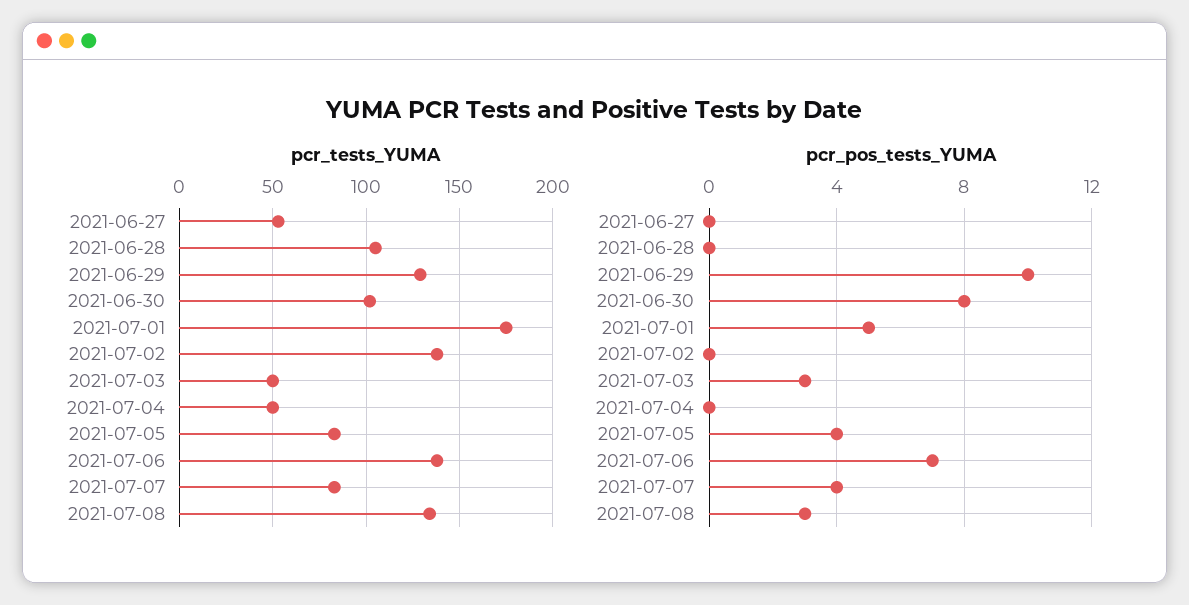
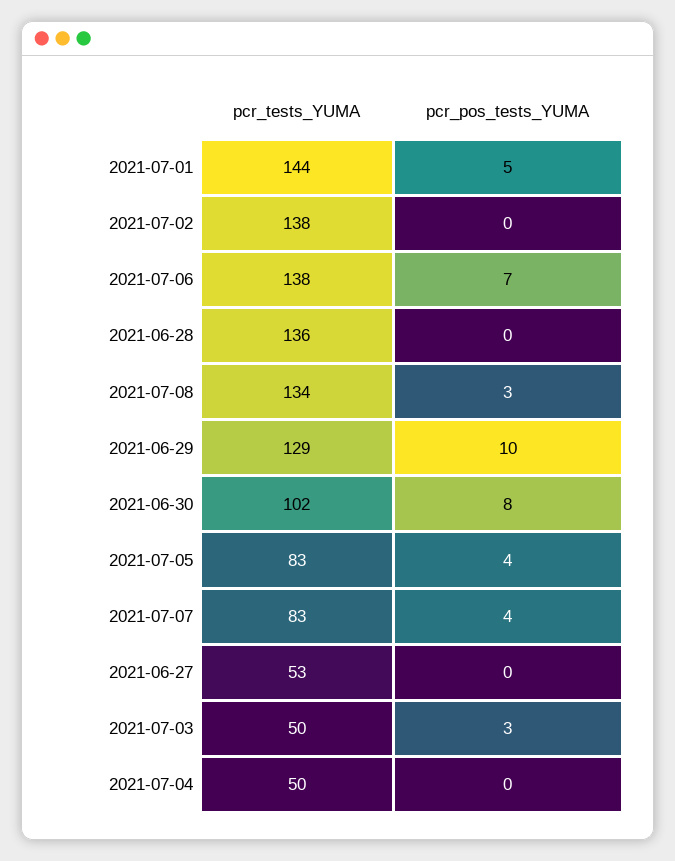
  {
    "pcr_tests_YUMA": {
      "2021-06-27": 53,
-     "2021-06-28": 105,
+     "2021-06-28": 136,
      "2021-06-29": 129,
      "2021-06-30": 102,
-     "2021-07-01": 175,
+     "2021-07-01": 144,
      "2021-07-02": 138,
      "2021-07-03": 50,
      "2021-07-04": 50,
      "2021-07-05": 83,
      "2021-07-06": 138,
      "2021-07-07": 83,
      "2021-07-08": 134
    },
    "pcr_pos_tests_YUMA": {
      "2021-06-27": 0,
      "2021-06-28": 0,
      "2021-06-29": 10,
      "2021-06-30": 8,
      "2021-07-01": 5,
      "2021-07-02": 0,
      "2021-07-03": 3,
      "2021-07-04": 0,
      "2021-07-05": 4,
      "2021-07-06": 7,
      "2021-07-07": 4,
      "2021-07-08": 3
    }
  }

